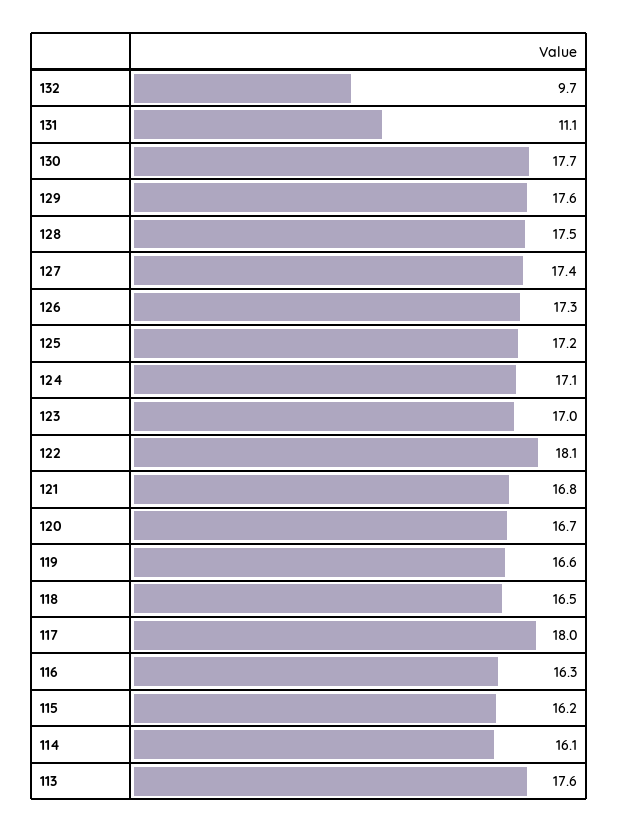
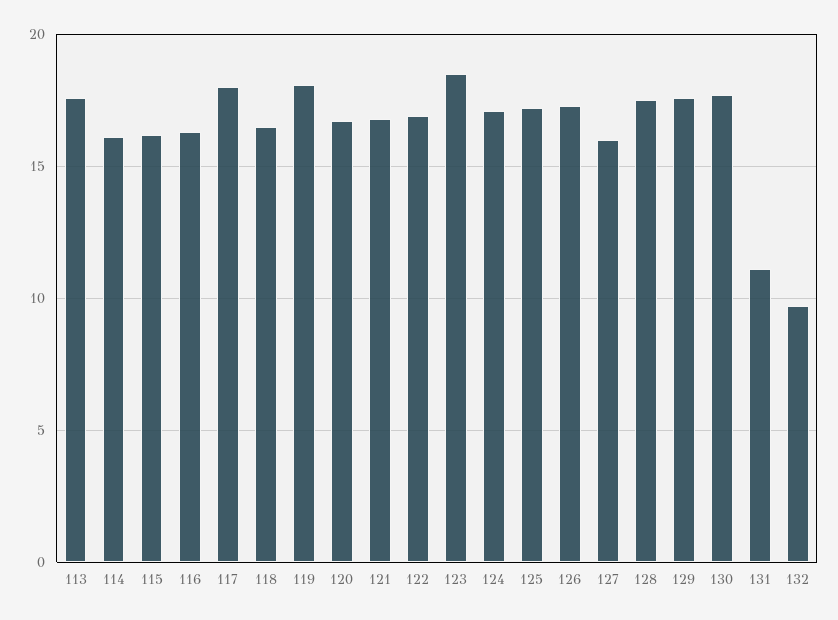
  {
    "132": 9.7,
    "131": 11.1,
    "130": 17.7,
    "129": 17.6,
    "128": 17.5,
-   "127": 17.4,
+   "127": 16,
    "126": 17.3,
    "125": 17.2,
    "124": 17.1,
-   "123": 17,
+   "123": 18.5,
-   "122": 18.1,
+   "122": 17,
    "121": 16.8,
    "120": 16.7,
-   "119": 16.6,
+   "119": 18,
    "118": 16.5,
    "117": 18,
    "116": 16.3,
    "115": 16.2,
    "114": 16.1,
    "113": 17.6
  }

